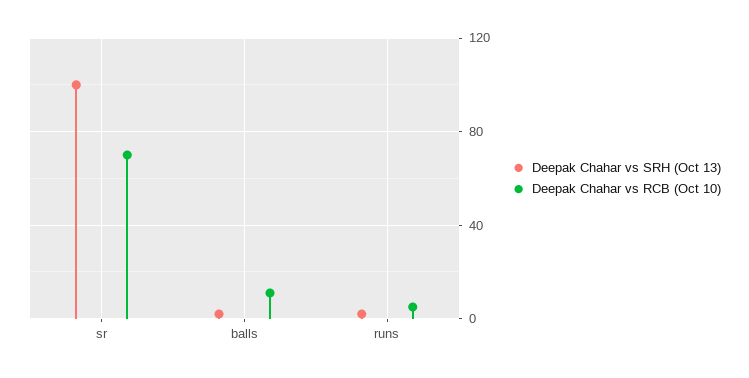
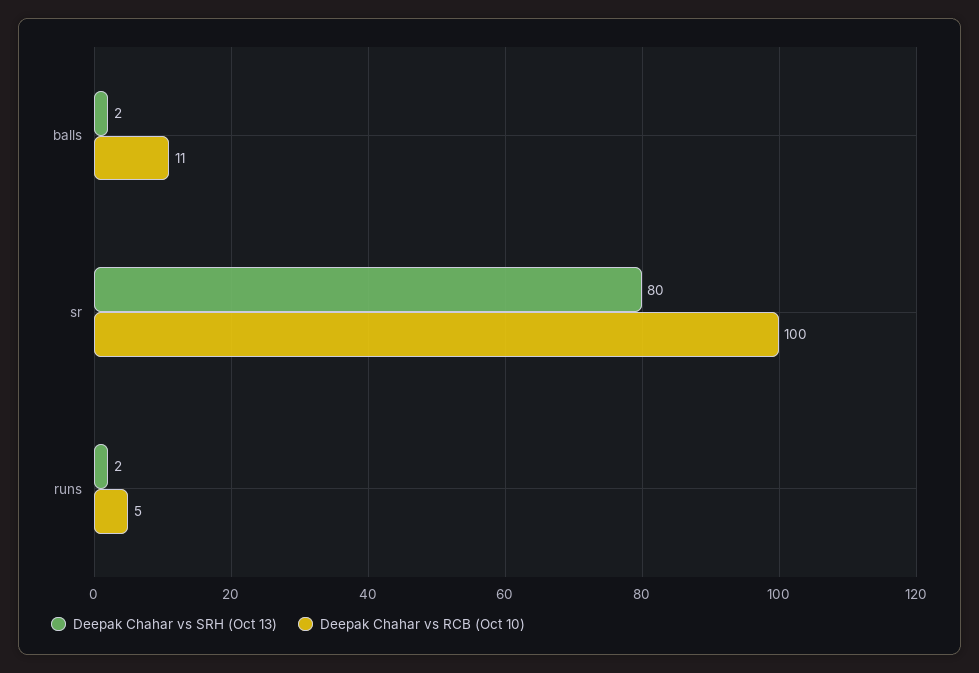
  {
    "Deepak Chahar vs SRH (Oct 13)": {
-     "sr": 100,
+     "sr": 80,
      "balls": 2,
      "runs": 2
    },
    "Deepak Chahar vs RCB (Oct 10)": {
-     "sr": 70,
+     "sr": 100,
      "balls": 11,
      "runs": 5
    }
  }

